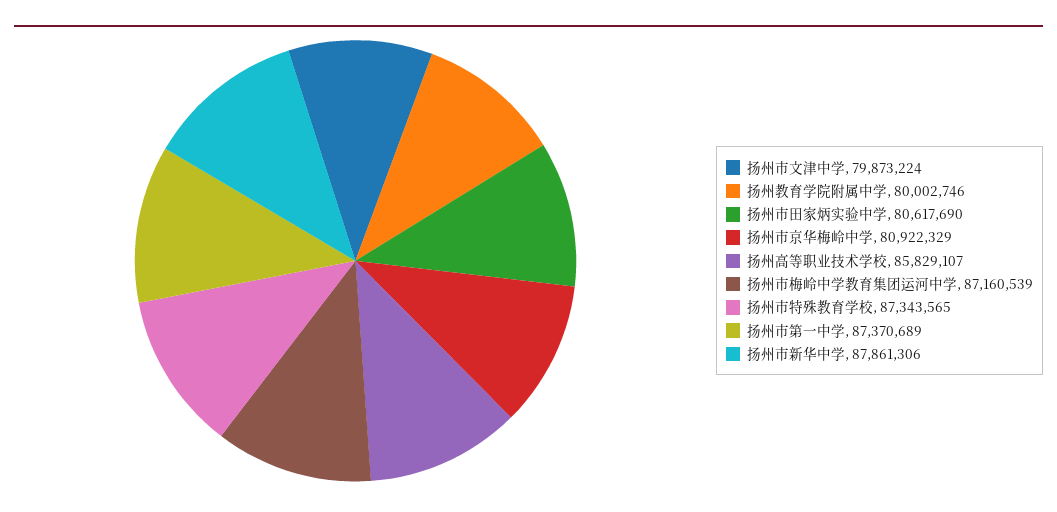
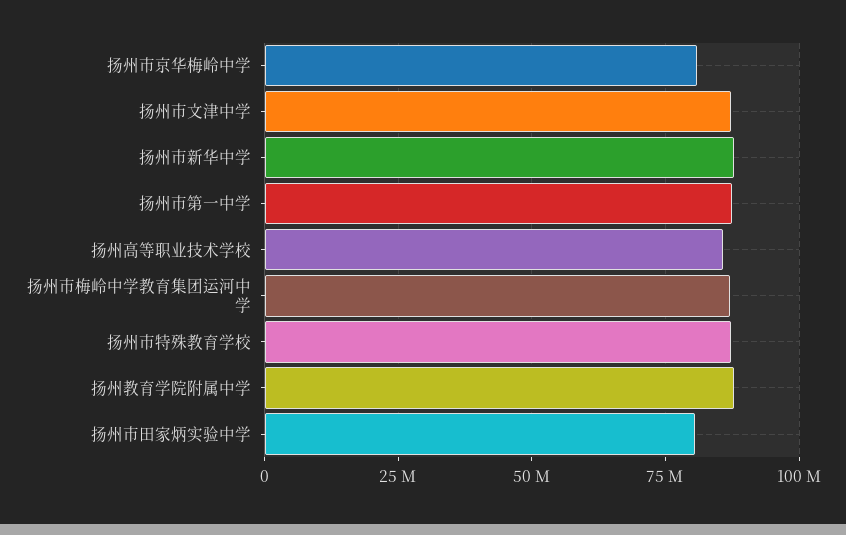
  {
-   "扬州市文津中学": 79873224,
+   "扬州市文津中学": 87500000,
-   "扬州教育学院附属中学": 80002746,
+   "扬州教育学院附属中学": 87500000,
    "扬州市田家炳实验中学": 80617690,
    "扬州市京华梅岭中学": 80922329,
    "扬州高等职业技术学校": 85829107,
    "扬州市梅岭中学教育集团运河中学": 87160539,
    "扬州市特殊教育学校": 87343565,
    "扬州市第一中学": 87370689,
    "扬州市新华中学": 87861306
  }

